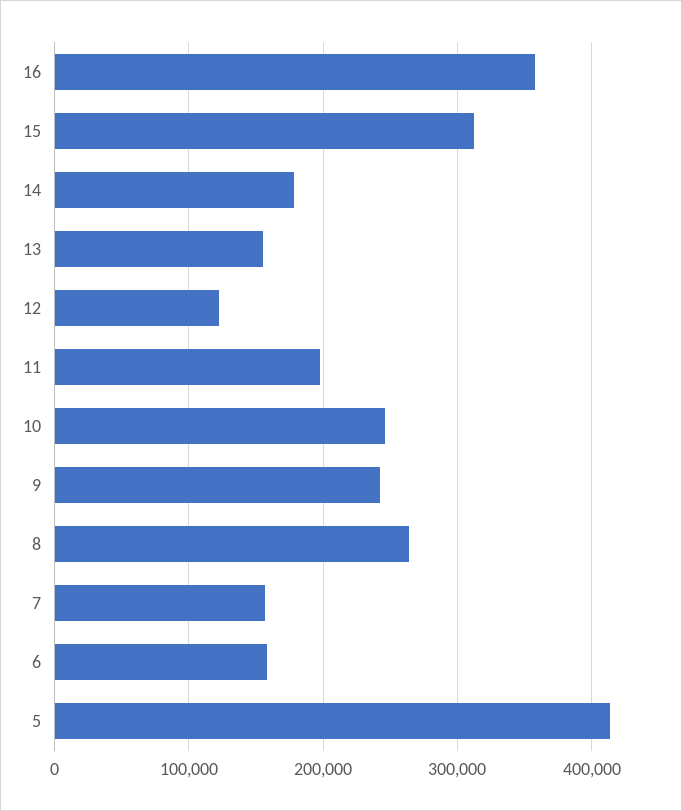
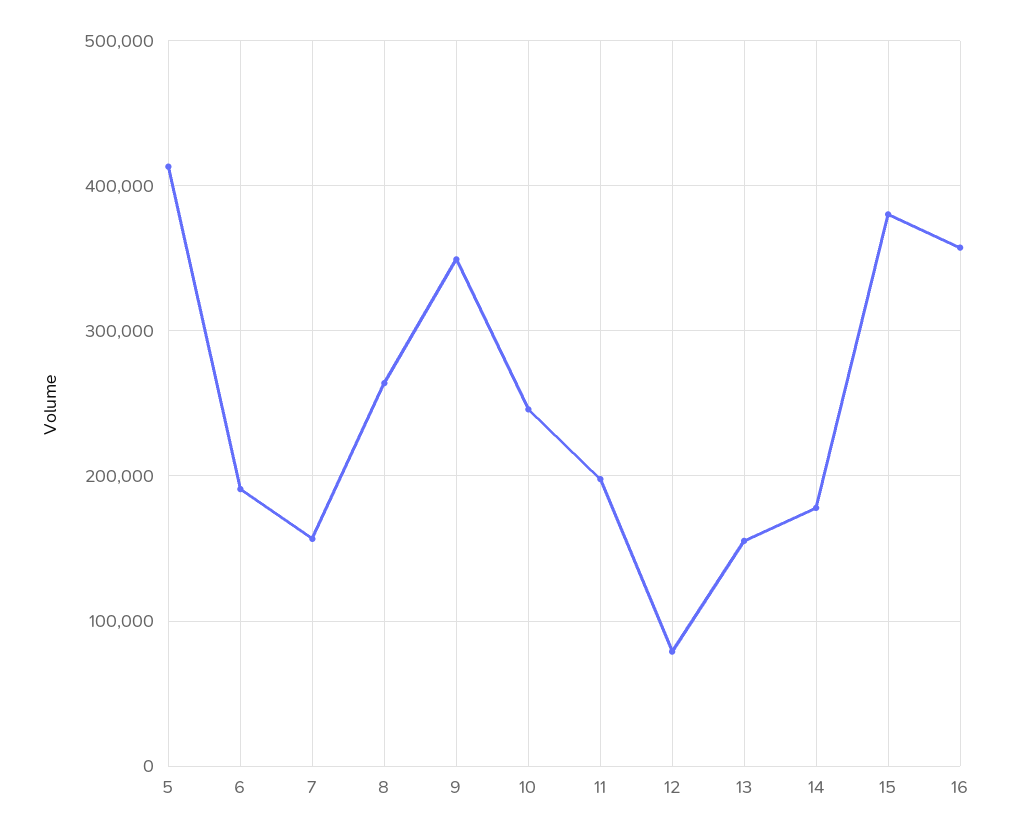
  {
    "16": 360000,
-   "15": 310000,
+   "15": 380000,
    "14": 180000,
    "13": 160000,
-   "12": 120000,
+   "12": 80000,
    "11": 200000,
    "10": 250000,
-   "9": 240000,
+   "9": 350000,
    "8": 260000,
    "7": 160000,
-   "6": 160000,
+   "6": 190000,
    "5": 410000
  }

